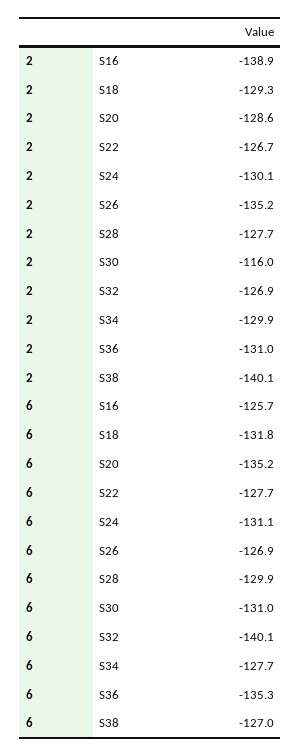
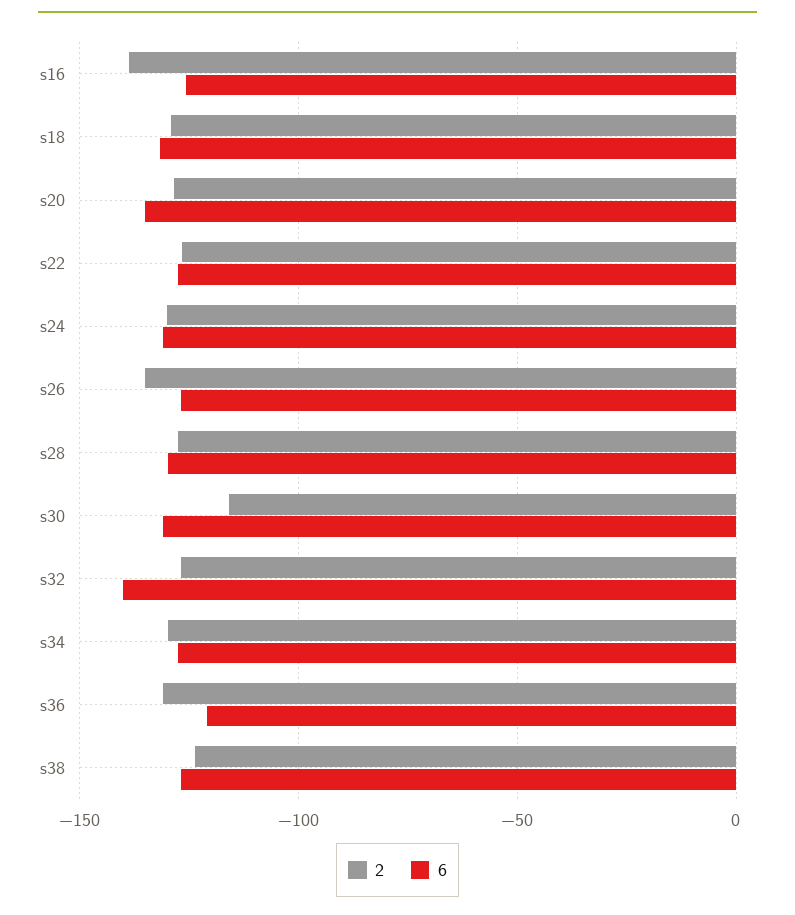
  {
    "2": {
      "S16": -138.9,
      "S18": -129.3,
      "S20": -128.6,
      "S22": -126.7,
      "S24": -130.1,
      "S26": -135.2,
      "S28": -127.7,
      "S30": -116,
      "S32": -126.9,
      "S34": -129.9,
      "S36": -131,
-     "S38": -140.1
+     "S38": -125
    },
    "6": {
      "S16": -125.7,
      "S18": -131.8,
      "S20": -135.2,
      "S22": -127.7,
      "S24": -131.1,
      "S26": -126.9,
      "S28": -129.9,
      "S30": -131,
      "S32": -140.1,
      "S34": -127.7,
-     "S36": -135.3,
+     "S36": -120,
      "S38": -127
    }
  }

